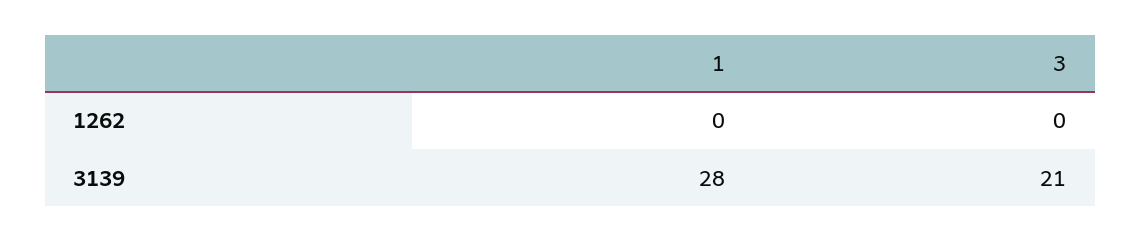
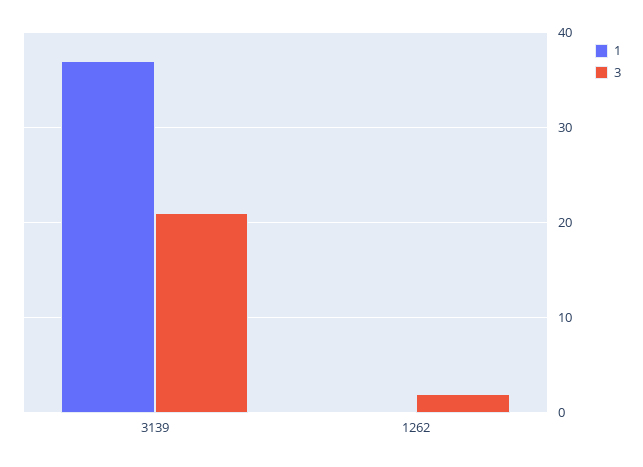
  {
    "1": {
      "1262": 0,
-     "3139": 28
+     "3139": 37
    },
    "3": {
-     "1262": 0,
+     "1262": 2,
      "3139": 21
    }
  }

